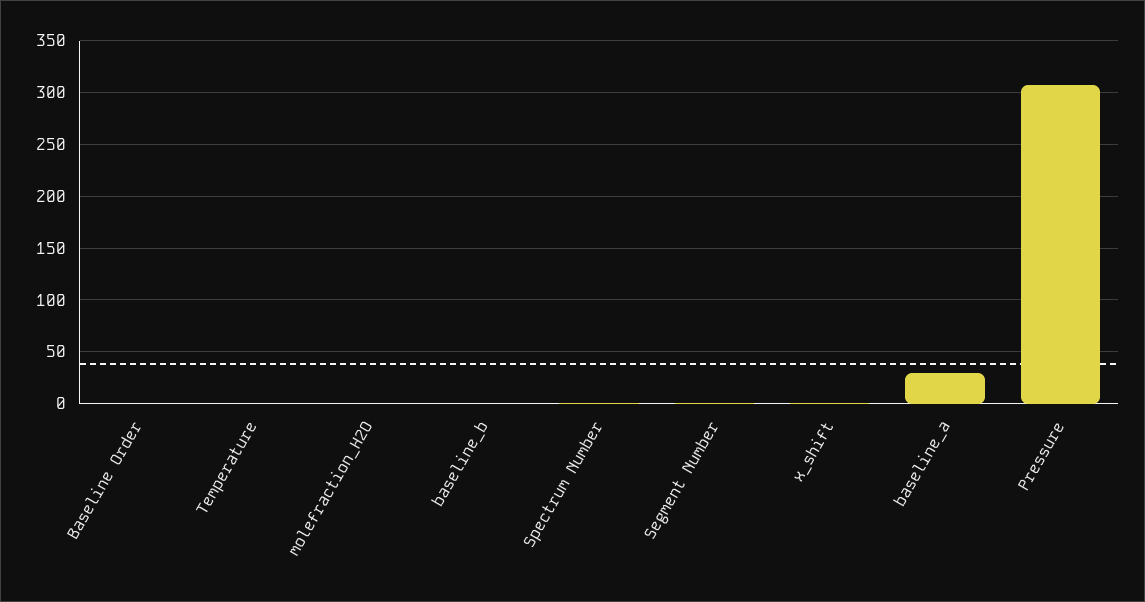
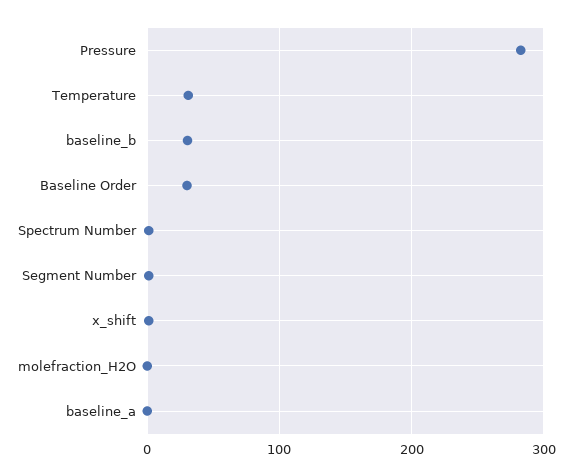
  {
-   "Baseline Order": 0,
+   "Baseline Order": 30,
-   "Temperature": 0,
+   "Temperature": 30,
    "molefraction_H2O": 0,
-   "baseline_b": 0,
+   "baseline_b": 30,
    "Spectrum Number": 0,
    "Segment Number": 0,
    "x_shift": 0,
-   "baseline_a": 30,
+   "baseline_a": 0,
-   "Pressure": 310
+   "Pressure": 280
  }

